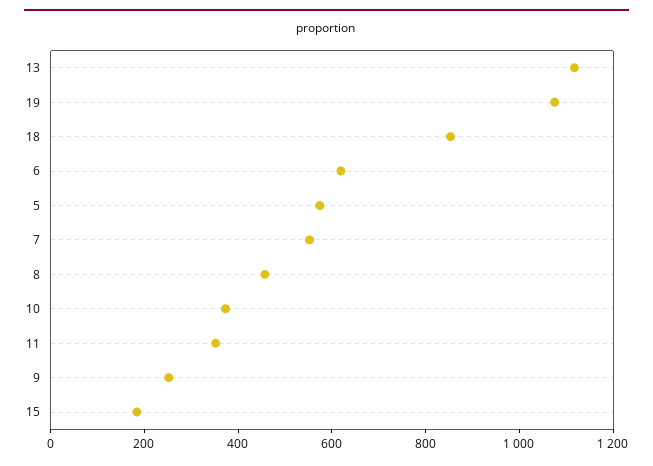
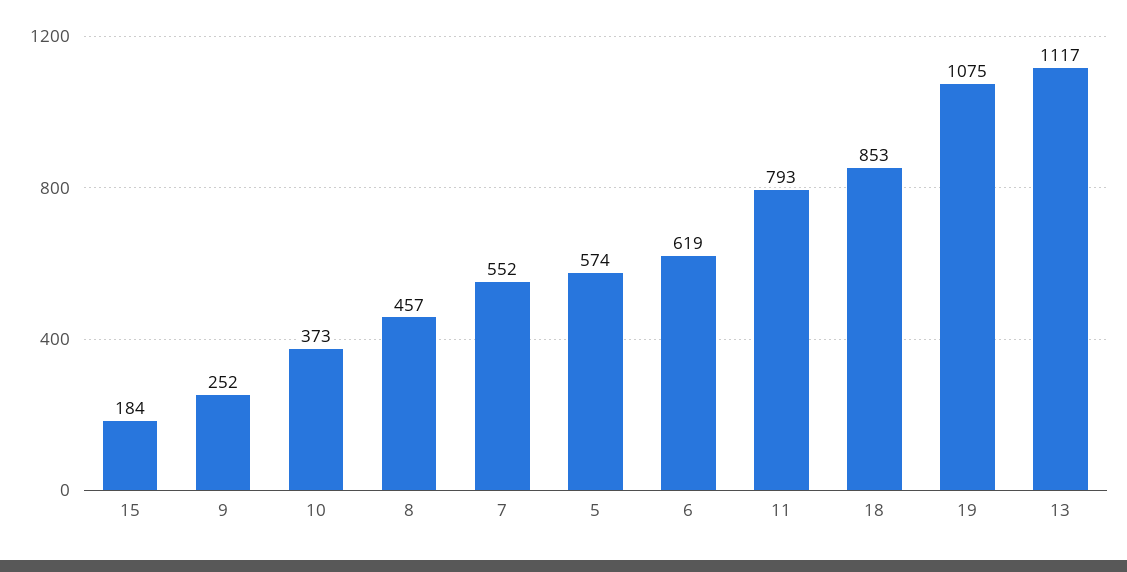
  {
    "13": 1117,
    "19": 1075,
    "18": 853,
    "6": 619,
    "5": 574,
    "7": 552,
    "8": 457,
    "10": 373,
-   "11": 350,
+   "11": 793,
    "9": 252,
    "15": 184
  }

